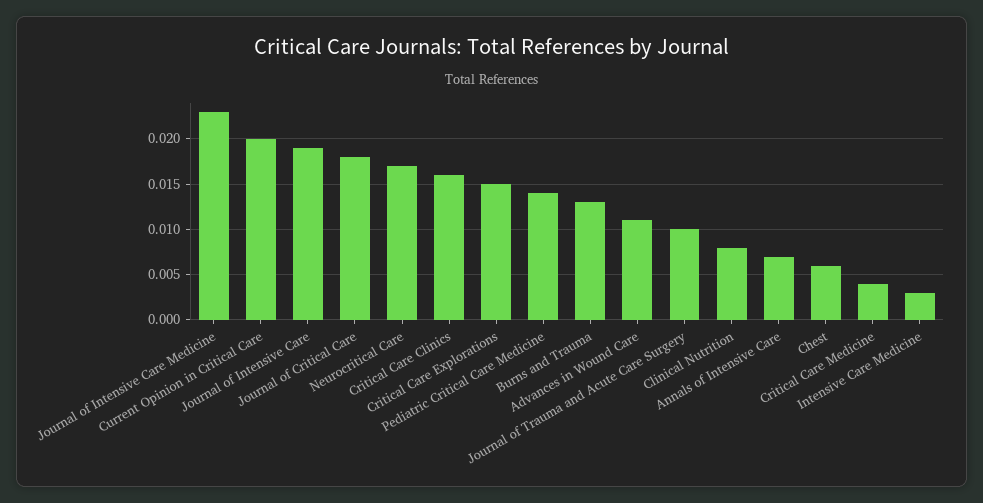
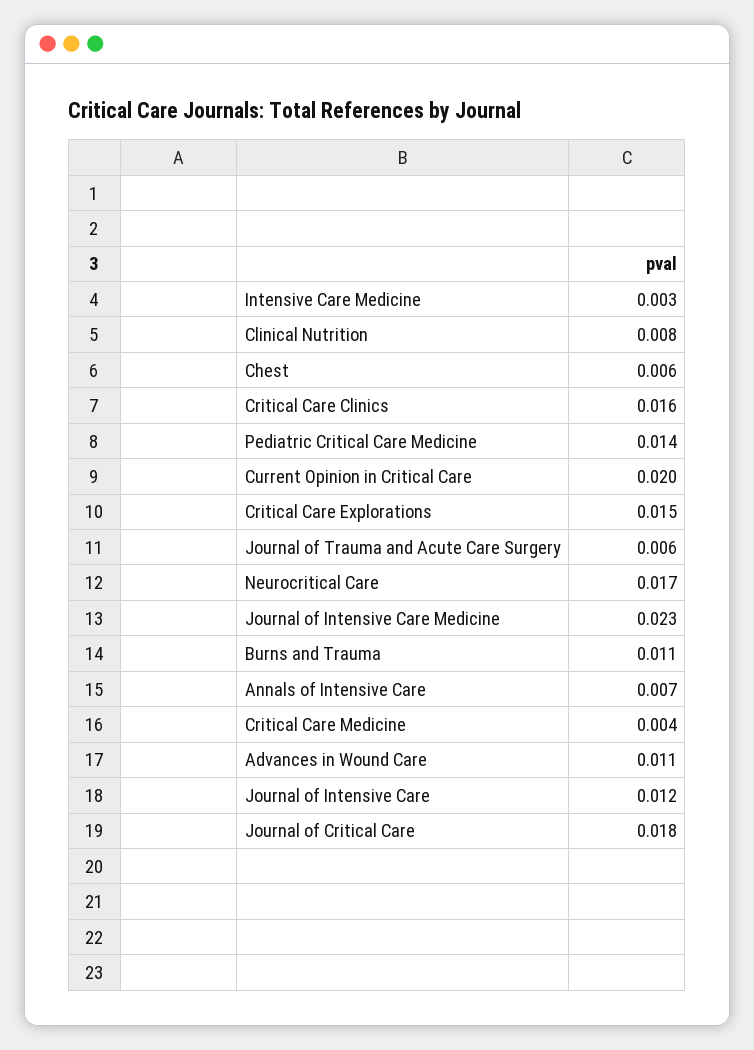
  {
    "Journal of Intensive Care Medicine": 0.023,
    "Current Opinion in Critical Care": 0.02,
-   "Journal of Intensive Care": 0.019,
+   "Journal of Intensive Care": 0.012,
    "Journal of Critical Care": 0.018,
    "Neurocritical Care": 0.017,
    "Critical Care Clinics": 0.016,
    "Critical Care Explorations": 0.015,
    "Pediatric Critical Care Medicine": 0.014,
-   "Burns and Trauma": 0.013,
+   "Burns and Trauma": 0.011,
    "Advances in Wound Care": 0.011,
-   "Journal of Trauma and Acute Care Surgery": 0.01,
+   "Journal of Trauma and Acute Care Surgery": 0.006,
    "Clinical Nutrition": 0.008,
    "Annals of Intensive Care": 0.007,
    "Chest": 0.006,
    "Critical Care Medicine": 0.004,
    "Intensive Care Medicine": 0.003
  }

